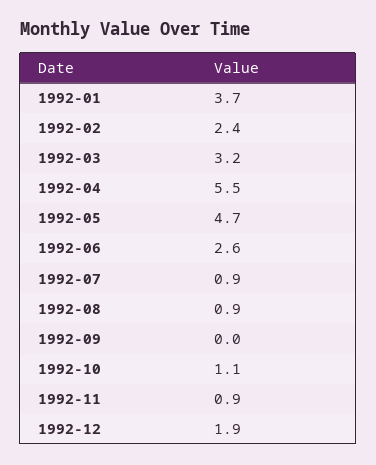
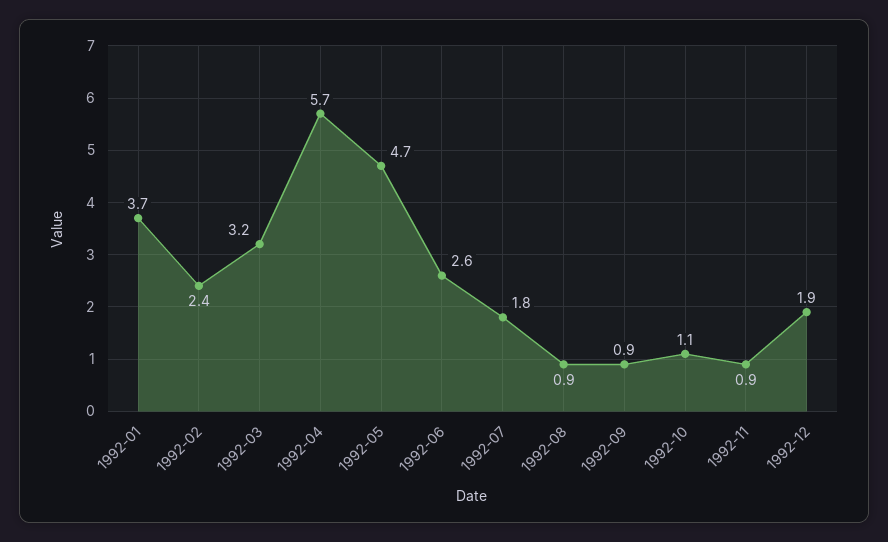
  {
    "1992-01": 3.7,
    "1992-02": 2.4,
    "1992-03": 3.2,
-   "1992-04": 5.5,
+   "1992-04": 5.7,
    "1992-05": 4.7,
    "1992-06": 2.6,
-   "1992-07": 0.9,
+   "1992-07": 1.8,
    "1992-08": 0.9,
-   "1992-09": 0,
+   "1992-09": 0.9,
    "1992-10": 1.1,
    "1992-11": 0.9,
    "1992-12": 1.9
  }

